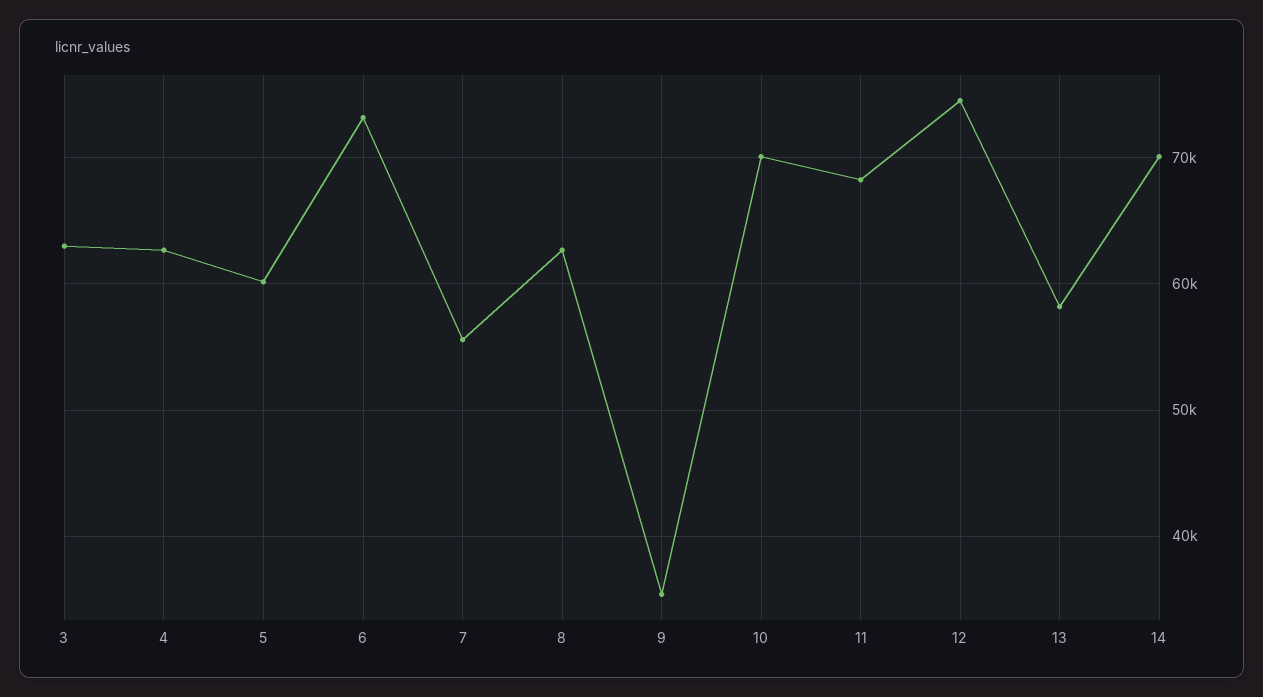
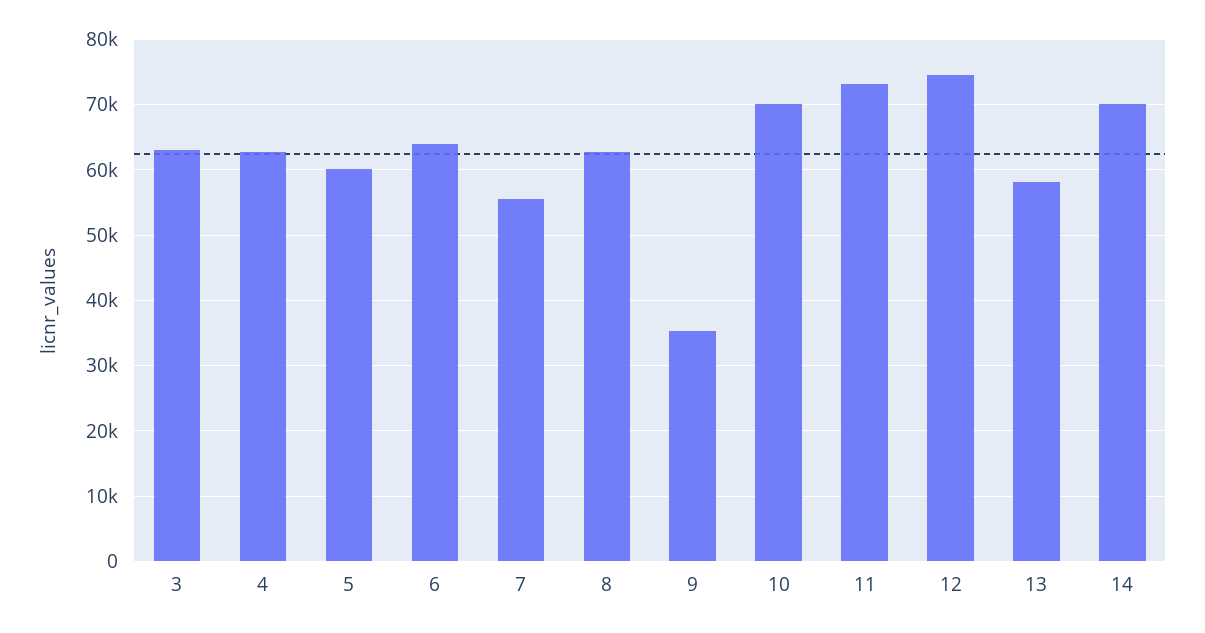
  {
    "3": 63000,
    "4": 63000,
    "5": 60000,
-   "6": 73000,
+   "6": 64000,
    "7": 56000,
    "8": 63000,
    "9": 35000,
    "10": 70000,
-   "11": 68000,
+   "11": 73000,
    "12": 75000,
    "13": 58000,
    "14": 70000
  }

